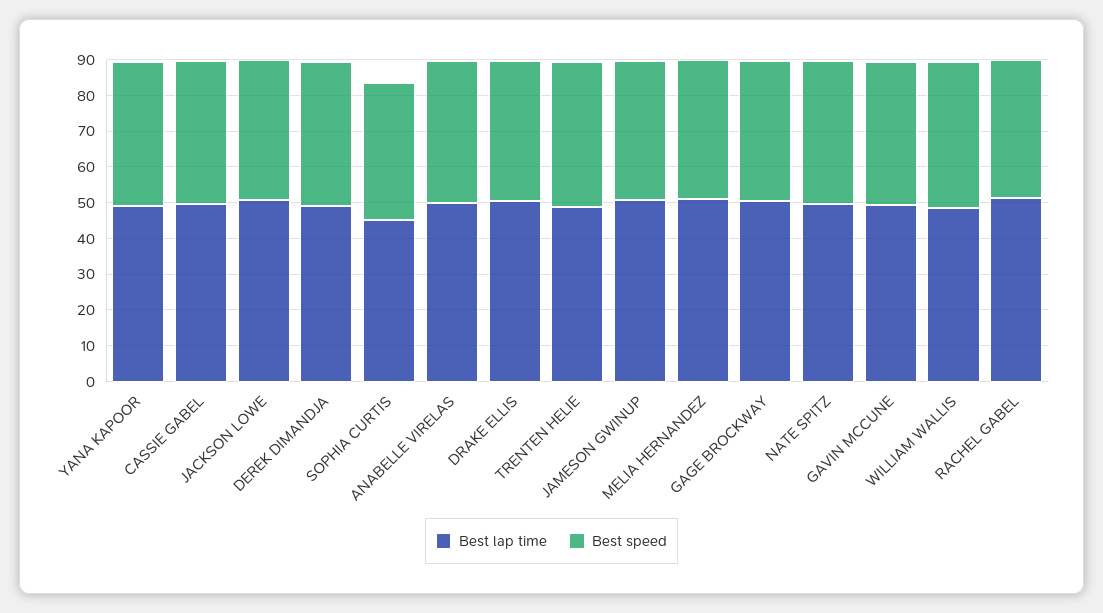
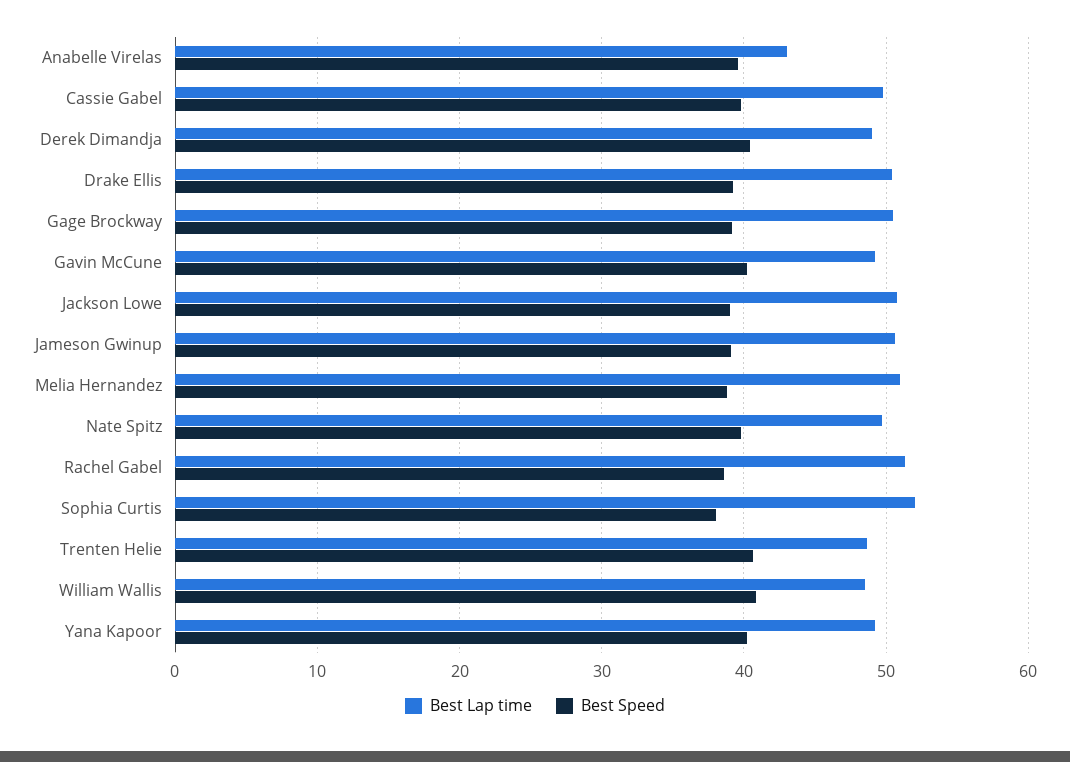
  {
    "Best lap time": {
      "YANA KAPOOR": 49,
      "CASSIE GABEL": 50,
      "JACKSON LOWE": 51,
      "DEREK DIMANDJA": 49,
-     "SOPHIA CURTIS": 45,
+     "SOPHIA CURTIS": 52,
-     "ANABELLE VIRELAS": 50,
+     "ANABELLE VIRELAS": 43,
      "DRAKE ELLIS": 50,
      "TRENTEN HELIE": 49,
      "JAMESON GWINUP": 51,
      "MELIA HERNANDEZ": 51,
      "GAGE BROCKWAY": 51,
      "NATE SPITZ": 50,
      "GAVIN MCCUNE": 49,
      "WILLIAM WALLIS": 49,
      "RACHEL GABEL": 51
    },
    "Best speed": {
      "YANA KAPOOR": 40,
      "CASSIE GABEL": 40,
      "JACKSON LOWE": 39,
      "DEREK DIMANDJA": 40,
      "SOPHIA CURTIS": 38,
      "ANABELLE VIRELAS": 40,
      "DRAKE ELLIS": 39,
      "TRENTEN HELIE": 41,
      "JAMESON GWINUP": 39,
      "MELIA HERNANDEZ": 39,
      "GAGE BROCKWAY": 39,
      "NATE SPITZ": 40,
      "GAVIN MCCUNE": 40,
      "WILLIAM WALLIS": 41,
      "RACHEL GABEL": 39
    }
  }

